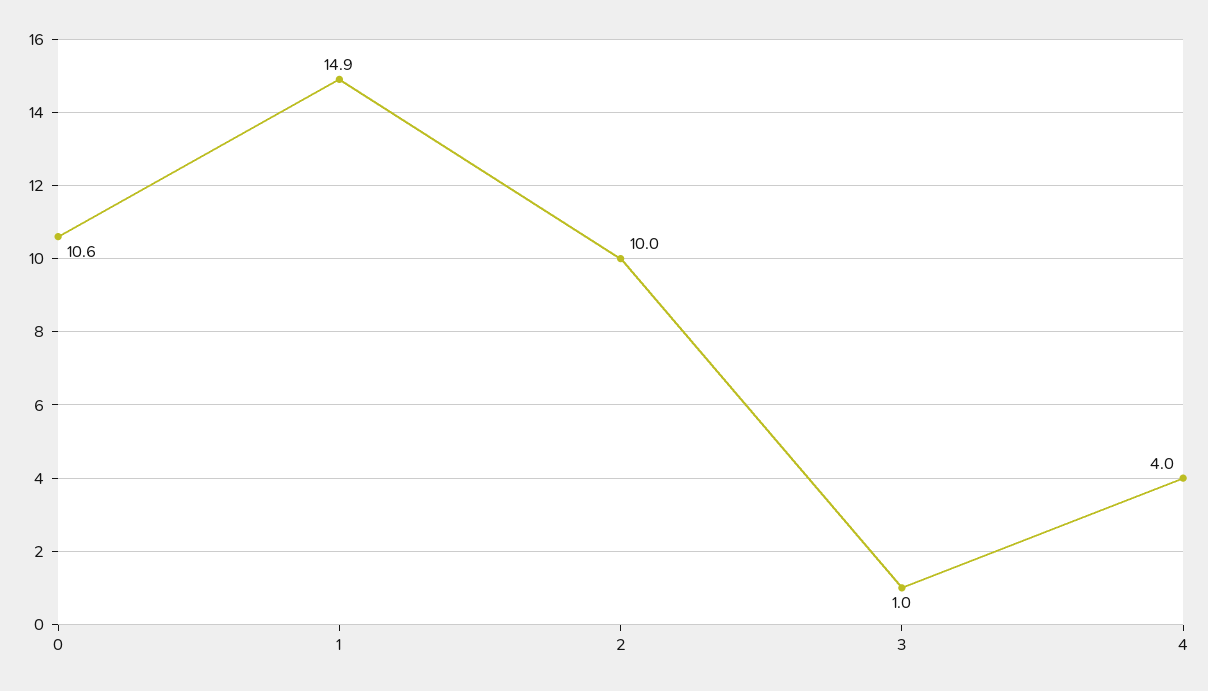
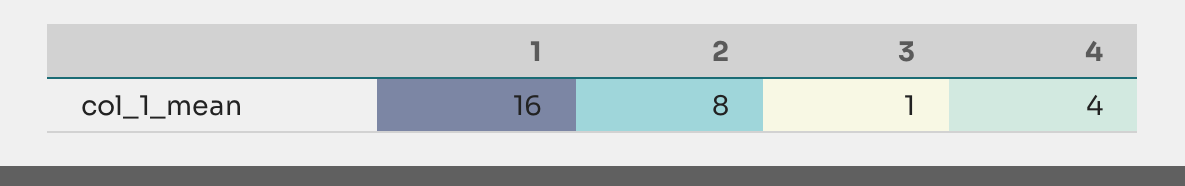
  {
-   "0": 10.6,
-   "1": 14.9,
+   "1": 16,
-   "2": 10,
+   "2": 8,
    "3": 1,
    "4": 4
  }

